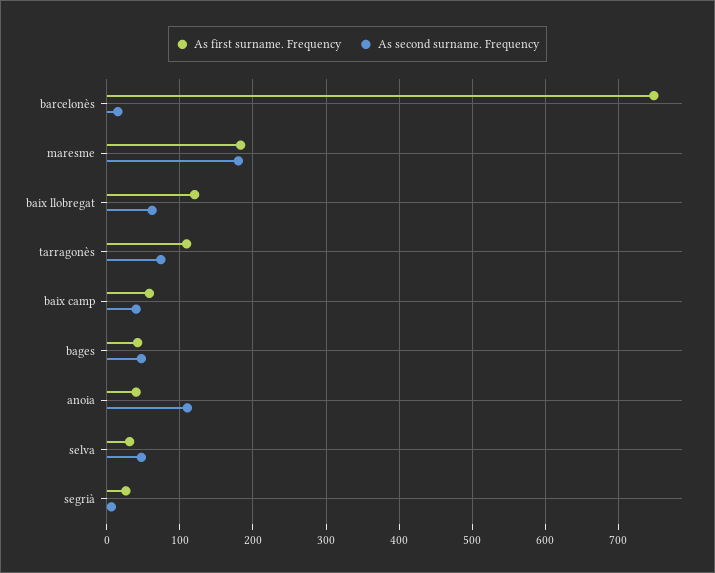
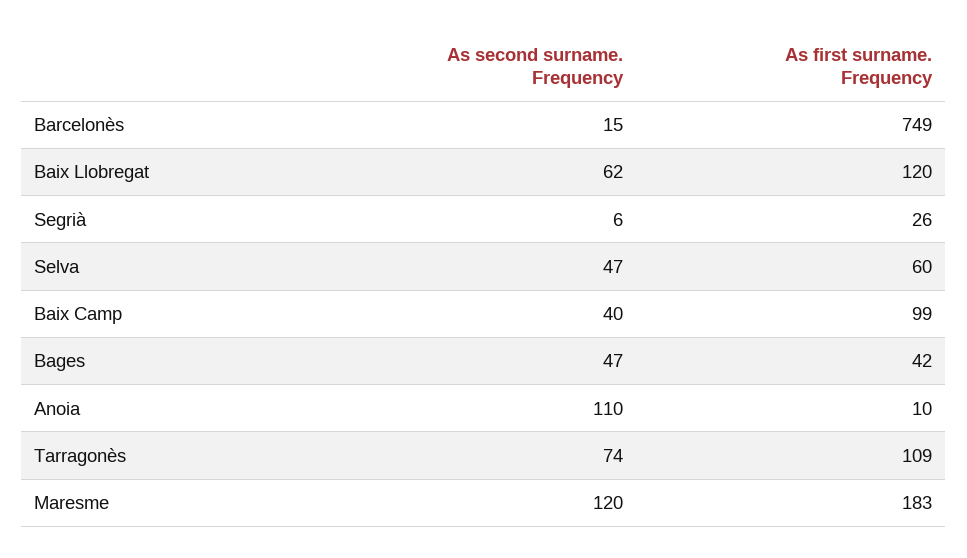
  {
    "As first surname. Frequency": {
      "barcelonès": 749,
      "maresme": 183,
      "baix llobregat": 120,
      "tarragonès": 109,
-     "baix camp": 60,
+     "baix camp": 99,
      "bages": 42,
-     "anoia": 40,
+     "anoia": 10,
-     "selva": 30,
+     "selva": 60,
      "segrià": 26
    },
    "As second surname. Frequency": {
      "barcelonès": 15,
-     "maresme": 180,
+     "maresme": 120,
      "baix llobregat": 62,
      "tarragonès": 74,
      "baix camp": 40,
      "bages": 47,
      "anoia": 110,
      "selva": 47,
      "segrià": 6
    }
  }

